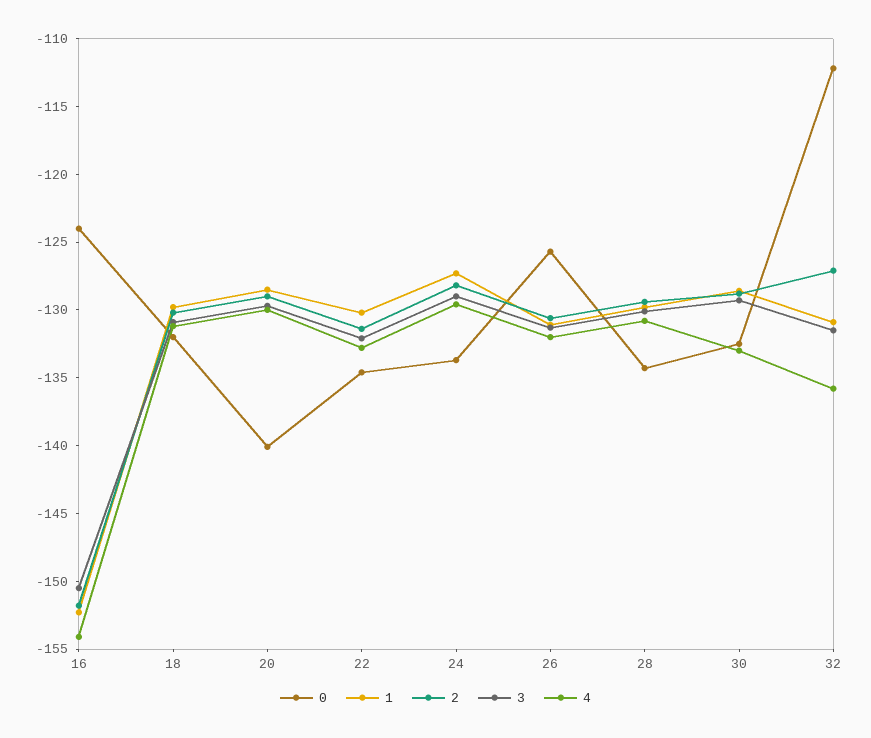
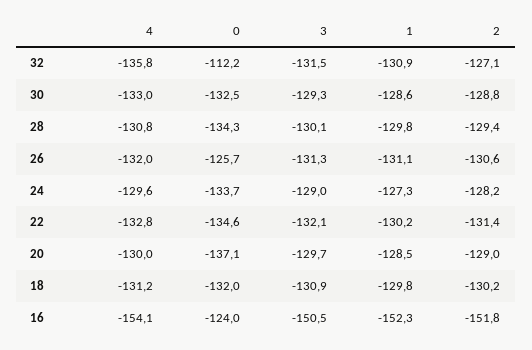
  {
    "0": {
      "16": -124,
      "18": -132,
-     "20": -140,
+     "20": -137.1,
      "22": -134.6,
      "24": -133.7,
      "26": -125.7,
      "28": -134.3,
      "30": -132.5,
      "32": -112.2
    },
    "1": {
      "16": -152.3,
      "18": -129.8,
      "20": -128.5,
      "22": -130.2,
      "24": -127.3,
      "26": -131.1,
      "28": -129.8,
      "30": -128.6,
      "32": -130.9
    },
    "2": {
      "16": -151.8,
      "18": -130.2,
      "20": -129,
      "22": -131.4,
      "24": -128.2,
      "26": -130.6,
      "28": -129.4,
      "30": -128.8,
      "32": -127.1
    },
    "3": {
      "16": -150.5,
      "18": -130.9,
      "20": -129.7,
      "22": -132.1,
      "24": -129,
      "26": -131.3,
      "28": -130.1,
      "30": -129.3,
      "32": -131.5
    },
    "4": {
      "16": -154.1,
      "18": -131.2,
      "20": -130,
      "22": -132.8,
      "24": -129.6,
      "26": -132,
      "28": -130.8,
      "30": -133,
      "32": -135.8
    }
  }

